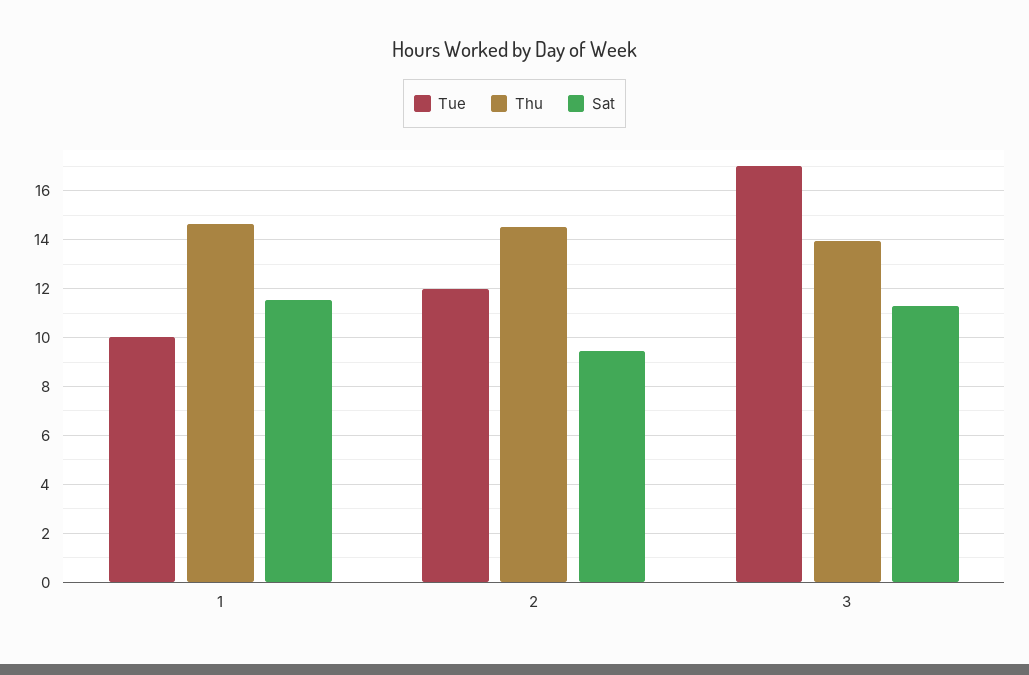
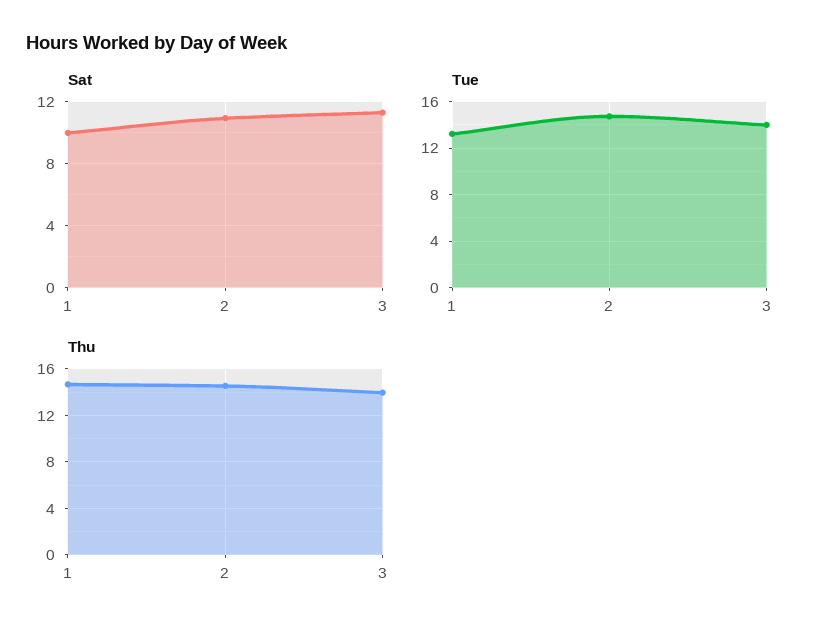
  {
    "Tue": {
-     "1": 10,
+     "1": 13,
-     "2": 12,
+     "2": 15,
-     "3": 17
+     "3": 14
    },
    "Thu": {
      "1": 14.75,
      "2": 14.5,
      "3": 14
    },
    "Sat": {
-     "1": 11.5,
+     "1": 10,
-     "2": 9.5,
+     "2": 11,
      "3": 11.25
    }
  }

